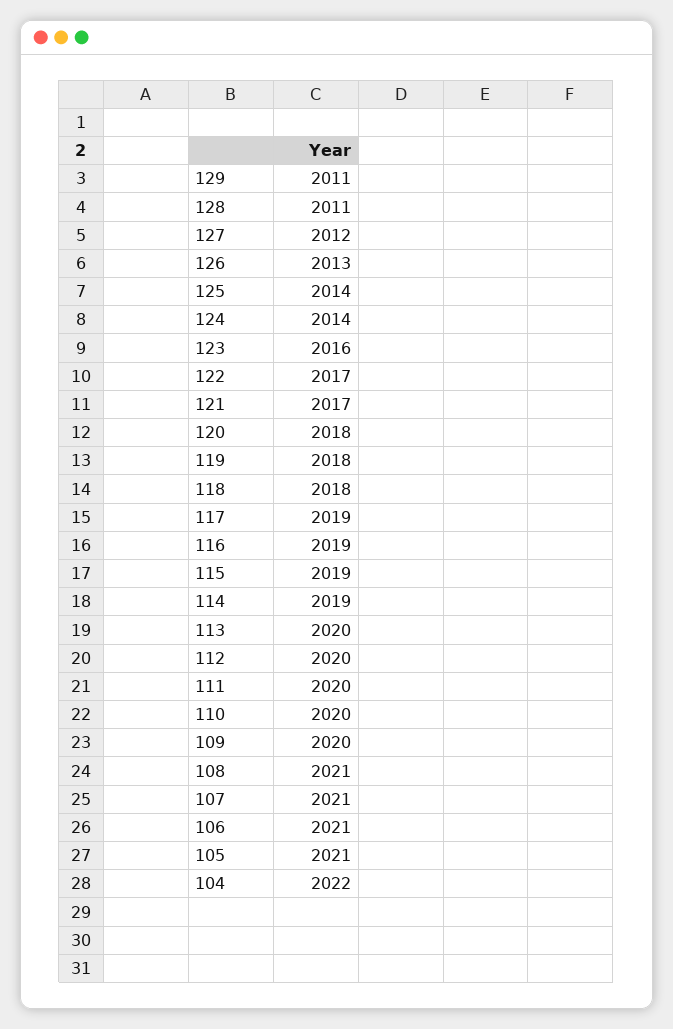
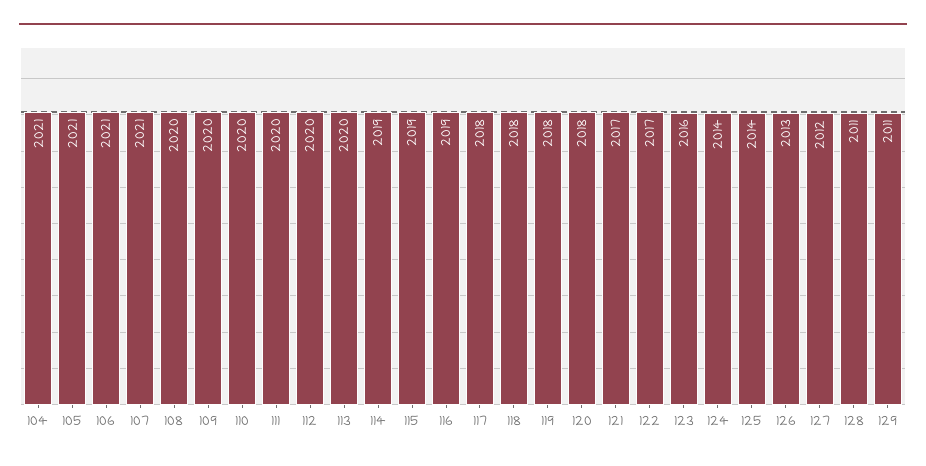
  {
    "129": 2011,
    "128": 2011,
    "127": 2012,
    "126": 2013,
    "125": 2014,
    "124": 2014,
    "123": 2016,
    "122": 2017,
    "121": 2017,
    "120": 2018,
    "119": 2018,
    "118": 2018,
-   "117": 2019,
+   "117": 2018,
    "116": 2019,
    "115": 2019,
    "114": 2019,
    "113": 2020,
    "112": 2020,
    "111": 2020,
    "110": 2020,
    "109": 2020,
-   "108": 2021,
+   "108": 2020,
    "107": 2021,
    "106": 2021,
    "105": 2021,
-   "104": 2022
+   "104": 2021
  }

